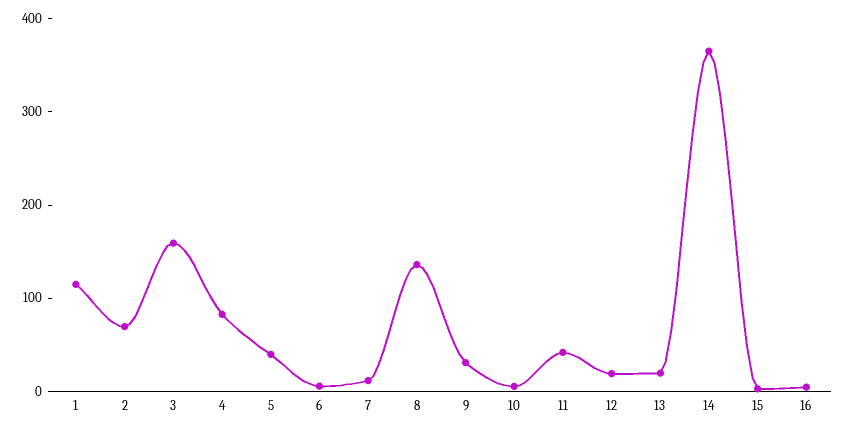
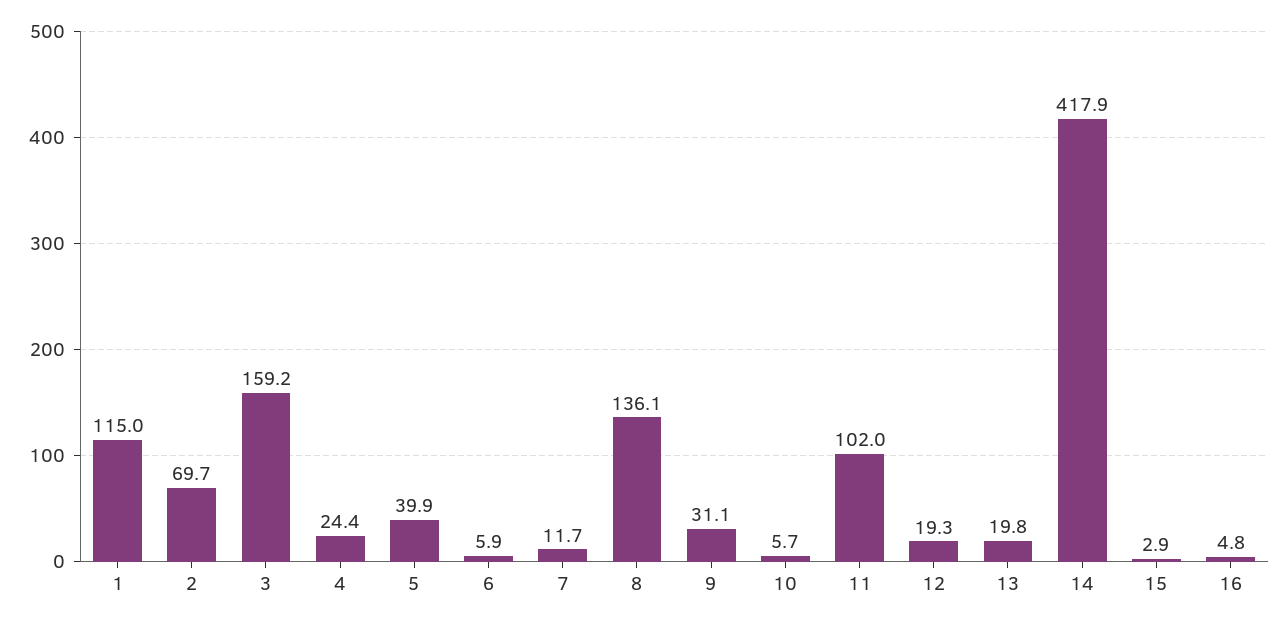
  {
    "1": 115,
    "2": 69.7,
    "3": 159.2,
-   "4": 80,
+   "4": 24.4,
    "5": 39.9,
    "6": 5.9,
    "7": 11.7,
    "8": 136.1,
    "9": 31.1,
    "10": 5.7,
-   "11": 40,
+   "11": 102,
    "12": 19.3,
    "13": 19.8,
-   "14": 360,
+   "14": 417.9,
    "15": 2.9,
    "16": 4.8
  }

